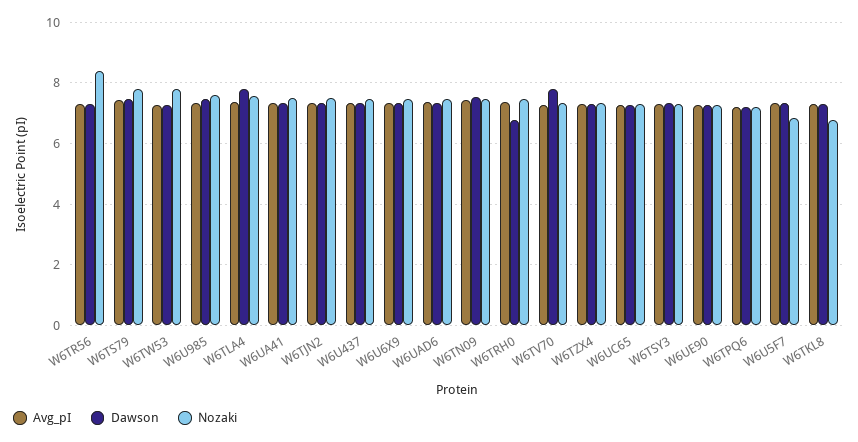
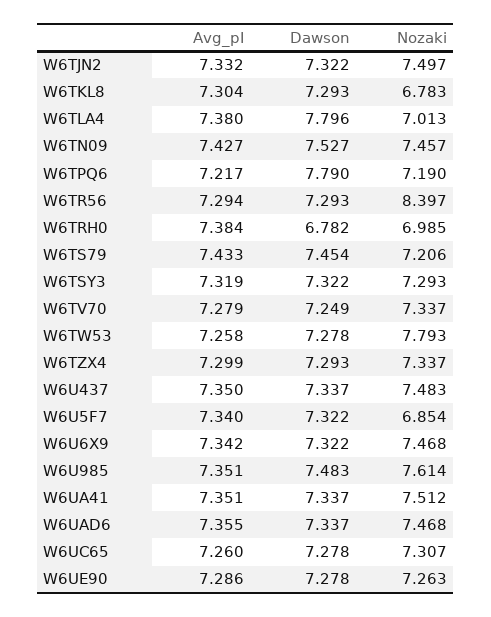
  {
    "Avg_pI": {
      "W6TR56": 7.294,
      "W6TS79": 7.433,
      "W6TW53": 7.258,
      "W6U985": 7.351,
      "W6TLA4": 7.38,
      "W6UA41": 7.351,
      "W6TJN2": 7.332,
      "W6U437": 7.35,
      "W6U6X9": 7.342,
      "W6UAD6": 7.355,
      "W6TN09": 7.427,
      "W6TRH0": 7.384,
      "W6TV70": 7.279,
      "W6TZX4": 7.299,
      "W6UC65": 7.26,
      "W6TSY3": 7.319,
      "W6UE90": 7.286,
      "W6TPQ6": 7.217,
      "W6U5F7": 7.34,
      "W6TKL8": 7.304
    },
    "Dawson": {
      "W6TR56": 7.293,
      "W6TS79": 7.454,
      "W6TW53": 7.278,
      "W6U985": 7.483,
      "W6TLA4": 7.796,
      "W6UA41": 7.337,
      "W6TJN2": 7.322,
      "W6U437": 7.337,
      "W6U6X9": 7.322,
      "W6UAD6": 7.337,
      "W6TN09": 7.527,
      "W6TRH0": 6.782,
-     "W6TV70": 7.8,
+     "W6TV70": 7.249,
      "W6TZX4": 7.293,
      "W6UC65": 7.278,
      "W6TSY3": 7.322,
      "W6UE90": 7.278,
-     "W6TPQ6": 7.2,
+     "W6TPQ6": 7.79,
      "W6U5F7": 7.322,
      "W6TKL8": 7.293
    },
    "Nozaki": {
      "W6TR56": 8.397,
-     "W6TS79": 7.8,
+     "W6TS79": 7.206,
      "W6TW53": 7.793,
      "W6U985": 7.614,
-     "W6TLA4": 7.6,
+     "W6TLA4": 7.013,
      "W6UA41": 7.512,
      "W6TJN2": 7.497,
      "W6U437": 7.483,
      "W6U6X9": 7.468,
      "W6UAD6": 7.468,
      "W6TN09": 7.457,
-     "W6TRH0": 7.4,
+     "W6TRH0": 6.985,
      "W6TV70": 7.337,
      "W6TZX4": 7.337,
      "W6UC65": 7.307,
      "W6TSY3": 7.293,
      "W6UE90": 7.263,
      "W6TPQ6": 7.19,
      "W6U5F7": 6.854,
      "W6TKL8": 6.783
    }
  }

